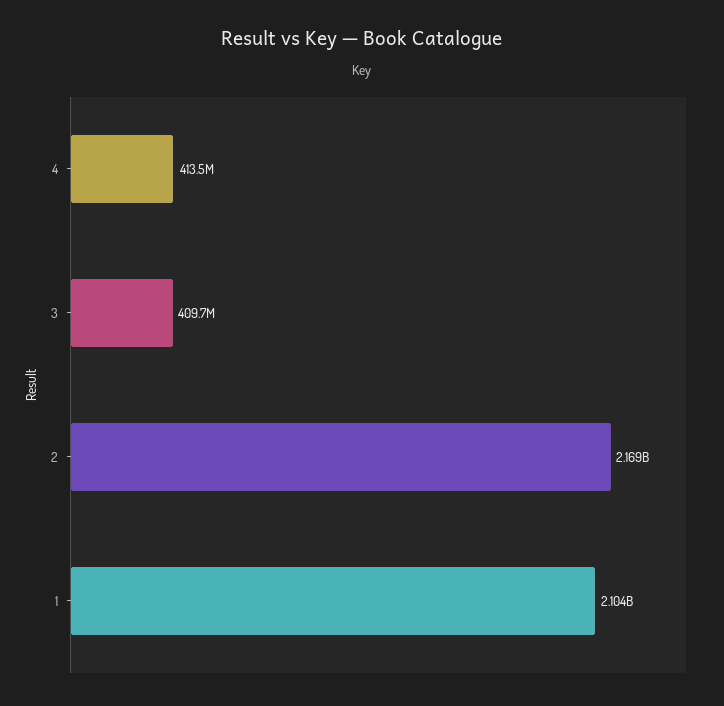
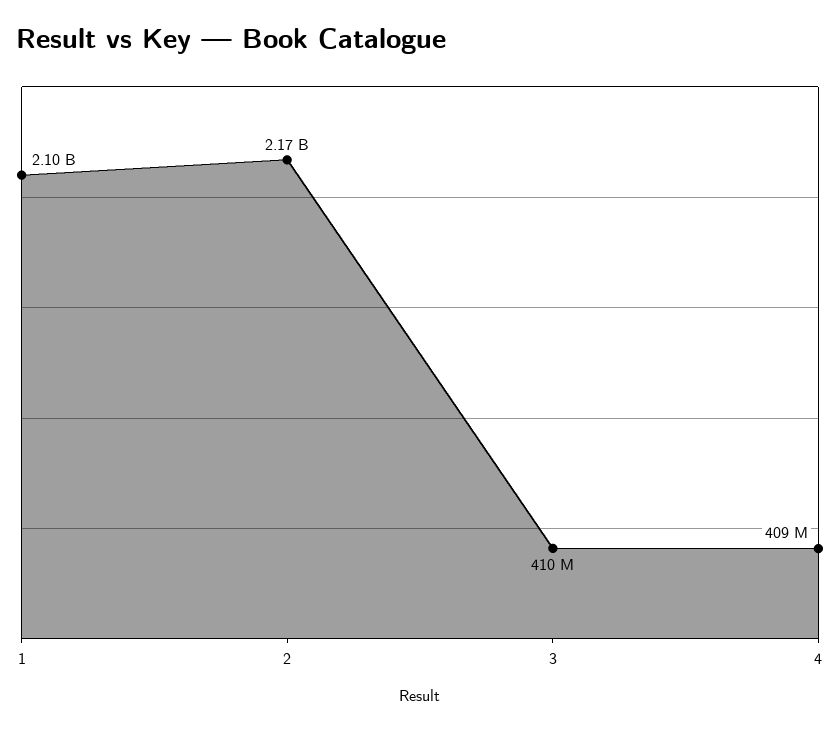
  {
-   "4": 413500000,
+   "4": 409000000,
    "3": 409700000,
    "2": 2169000000,
    "1": 2104000000
  }

